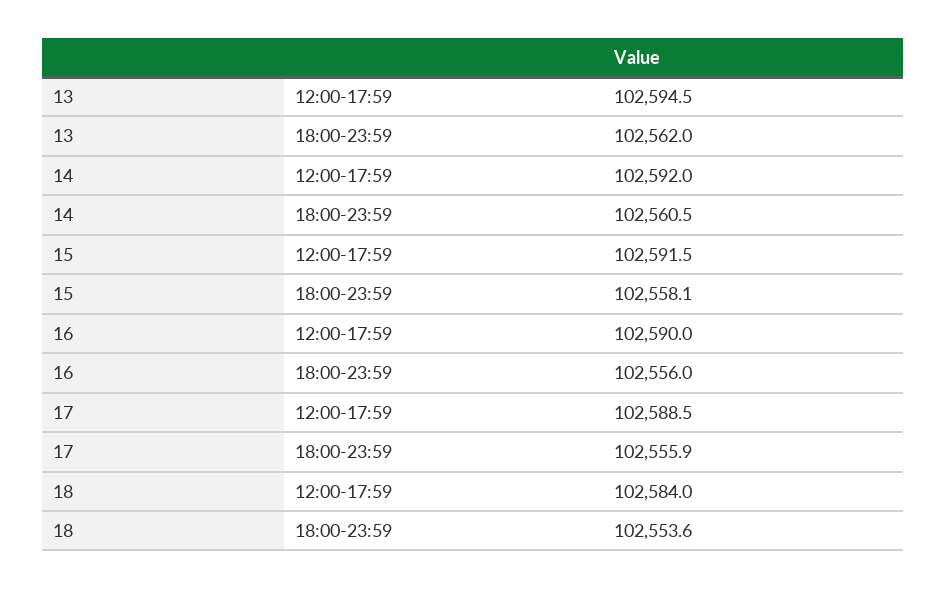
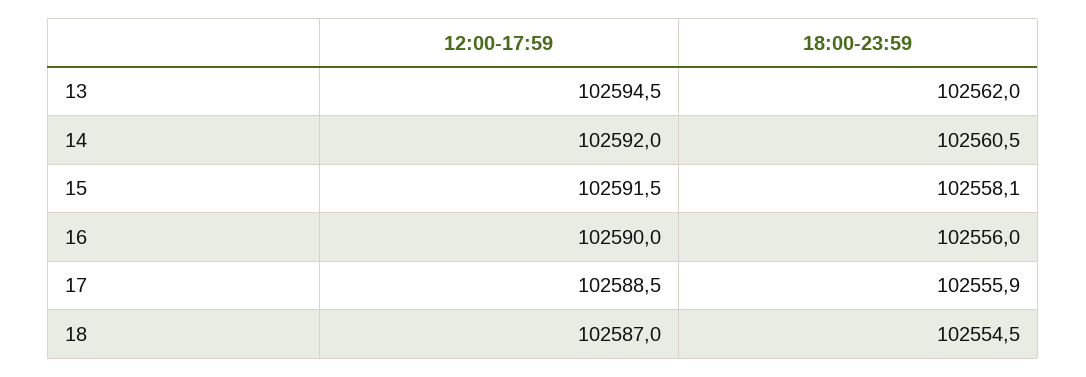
  {
    "13": {
      "12:00-17:59": 102594.5,
      "18:00-23:59": 102562
    },
    "14": {
      "12:00-17:59": 102592,
      "18:00-23:59": 102560.5
    },
    "15": {
      "12:00-17:59": 102591.5,
      "18:00-23:59": 102558.1
    },
    "16": {
      "12:00-17:59": 102590,
      "18:00-23:59": 102556
    },
    "17": {
      "12:00-17:59": 102588.5,
      "18:00-23:59": 102555.9
    },
    "18": {
-     "12:00-17:59": 102584,
+     "12:00-17:59": 102587,
-     "18:00-23:59": 102553.6
+     "18:00-23:59": 102554.5
    }
  }

